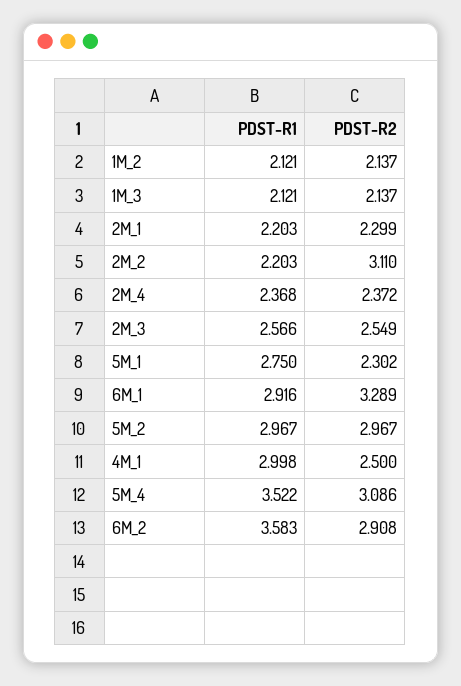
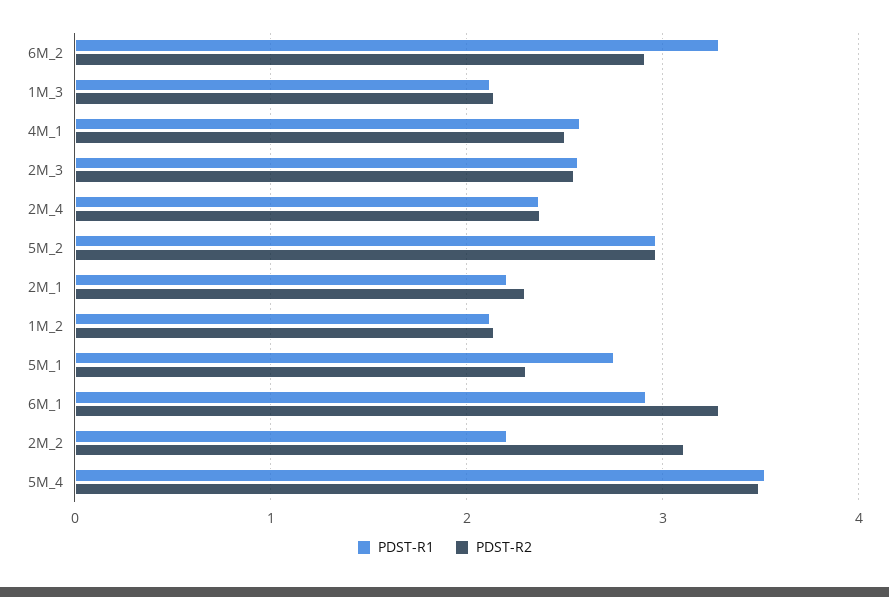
  {
    "PDST-R1": {
      "1M_2": 2.121,
      "1M_3": 2.121,
      "2M_1": 2.203,
      "2M_2": 2.203,
      "2M_4": 2.368,
      "2M_3": 2.566,
      "5M_1": 2.75,
      "6M_1": 2.916,
      "5M_2": 2.967,
-     "4M_1": 2.998,
+     "4M_1": 2.6,
      "5M_4": 3.522,
-     "6M_2": 3.583
+     "6M_2": 3.3
    },
    "PDST-R2": {
      "1M_2": 2.137,
      "1M_3": 2.137,
      "2M_1": 2.299,
      "2M_2": 3.11,
      "2M_4": 2.372,
      "2M_3": 2.549,
      "5M_1": 2.302,
      "6M_1": 3.289,
      "5M_2": 2.967,
      "4M_1": 2.5,
-     "5M_4": 3.086,
+     "5M_4": 3.5,
      "6M_2": 2.908
    }
  }

